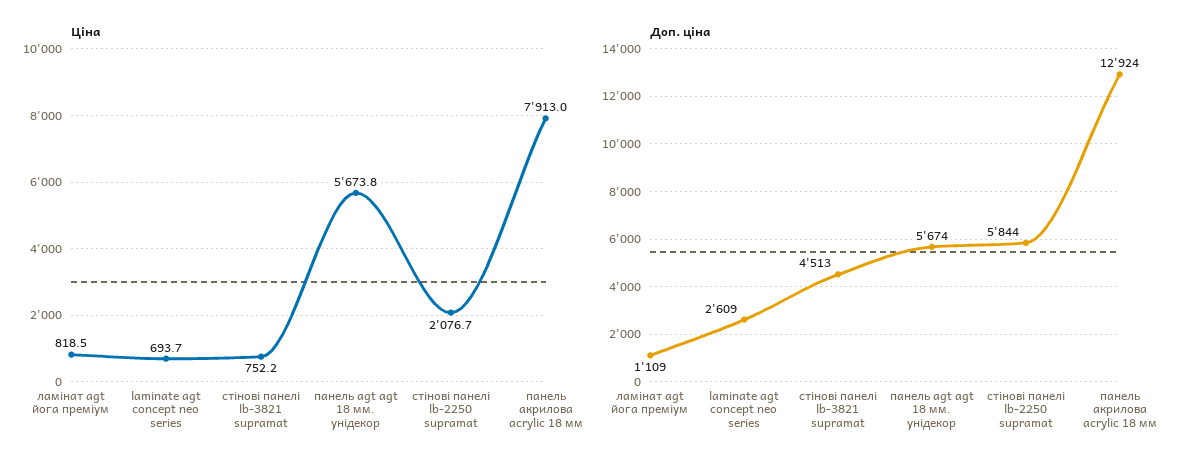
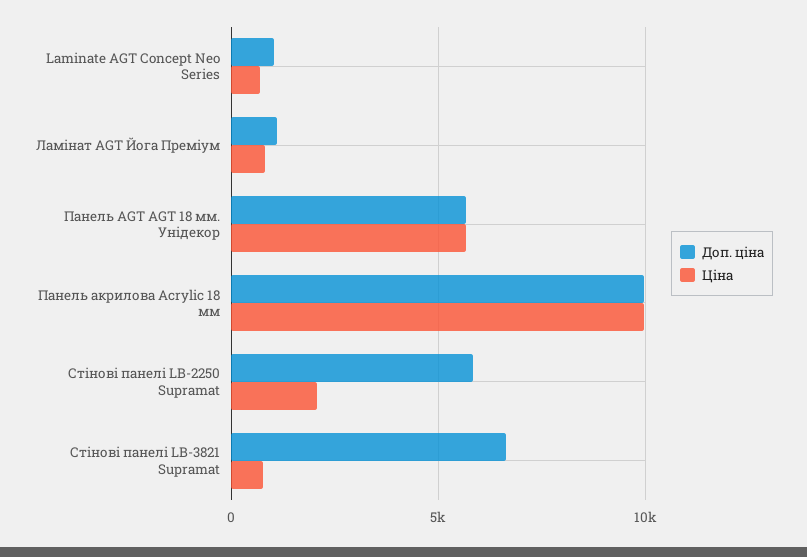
  {
    "Ціна": {
      "ламінат agt йога преміум": 818.5,
      "laminate agt concept neo series": 693.7,
      "стінові панелі lb-3821 supramat": 752.2,
      "панель agt agt 18 мм. унідекор": 5673.8,
      "стінові панелі lb-2250 supramat": 2076.7,
-     "панель акрилова acrylic 18 мм": 7913
+     "панель акрилова acrylic 18 мм": 10000
    },
    "Доп. ціна": {
      "ламінат agt йога преміум": 1109,
-     "laminate agt concept neo series": 2609,
+     "laminate agt concept neo series": 1000,
-     "стінові панелі lb-3821 supramat": 4513,
+     "стінові панелі lb-3821 supramat": 6500,
      "панель agt agt 18 мм. унідекор": 5674,
      "стінові панелі lb-2250 supramat": 5844,
-     "панель акрилова acrylic 18 мм": 12924
+     "панель акрилова acrylic 18 мм": 10000
    }
  }

